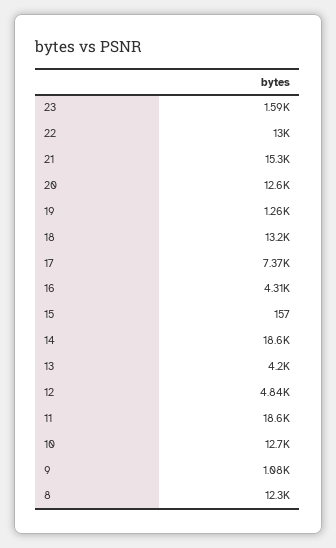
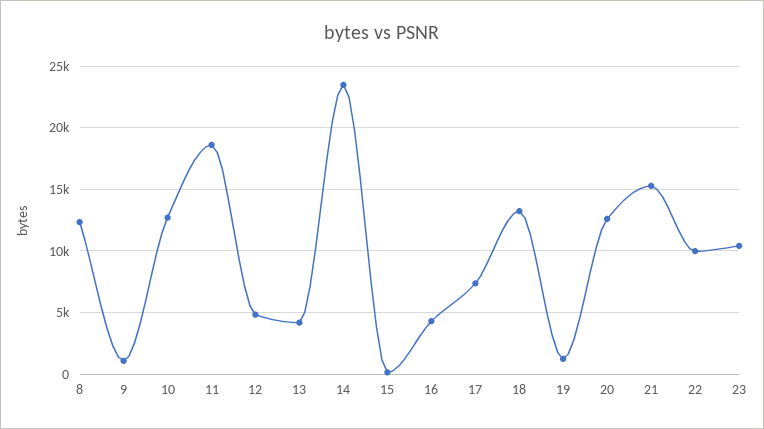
  {
-   "23": 1590,
+   "23": 10500,
-   "22": 13000,
+   "22": 10000,
    "21": 15300,
    "20": 12600,
    "19": 1260,
    "18": 13200,
    "17": 7370,
    "16": 4310,
    "15": 157,
-   "14": 18600,
+   "14": 23500,
    "13": 4200,
    "12": 4840,
    "11": 18600,
    "10": 12700,
    "9": 1080,
    "8": 12300
  }

